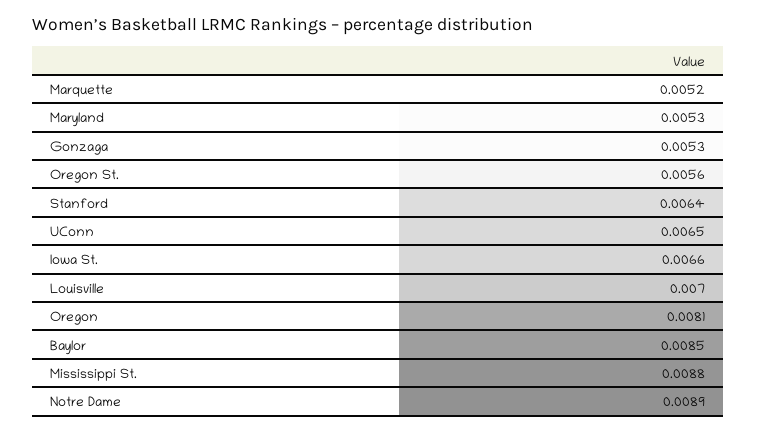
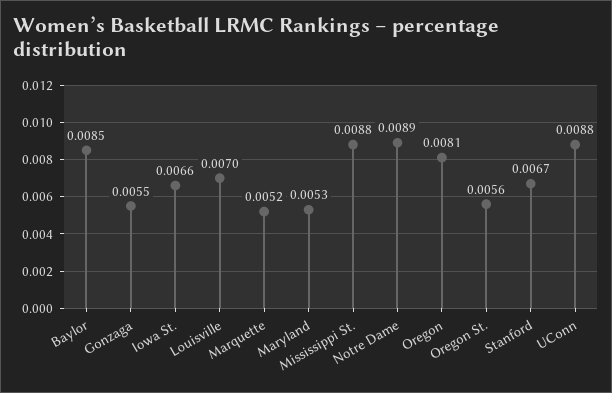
  {
    "Marquette": 0.0052,
    "Maryland": 0.0053,
-   "Gonzaga": 0.0053,
+   "Gonzaga": 0.0055,
    "Oregon St.": 0.0056,
-   "Stanford": 0.0064,
+   "Stanford": 0.0067,
-   "UConn": 0.0065,
+   "UConn": 0.0088,
    "Iowa St.": 0.0066,
    "Louisville": 0.007,
    "Oregon": 0.0081,
    "Baylor": 0.0085,
    "Mississippi St.": 0.0088,
    "Notre Dame": 0.0089
  }

